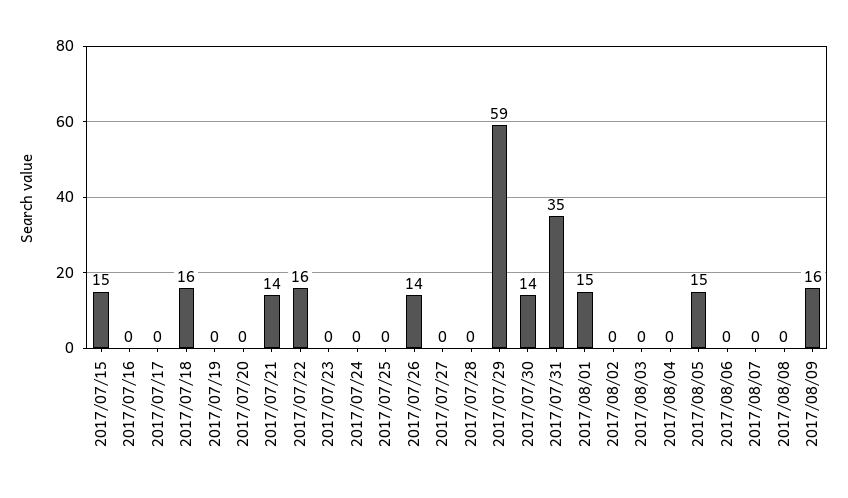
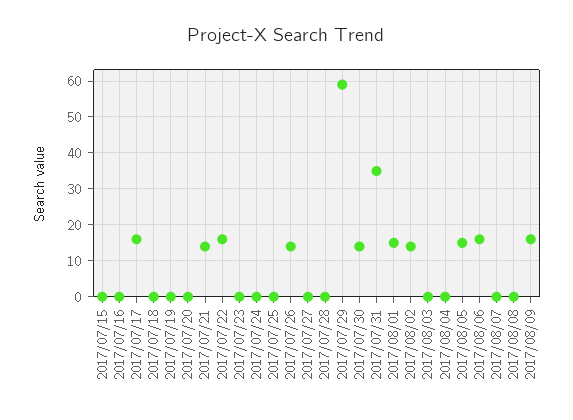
  {
-   "2017/07/15": 15,
+   "2017/07/15": 0,
    "2017/07/16": 0,
-   "2017/07/17": 0,
+   "2017/07/17": 15,
-   "2017/07/18": 16,
+   "2017/07/18": 0,
    "2017/07/19": 0,
    "2017/07/20": 0,
    "2017/07/21": 14,
    "2017/07/22": 16,
    "2017/07/23": 0,
    "2017/07/24": 0,
    "2017/07/25": 0,
    "2017/07/26": 14,
    "2017/07/27": 0,
    "2017/07/28": 0,
    "2017/07/29": 59,
    "2017/07/30": 14,
    "2017/07/31": 35,
    "2017/08/01": 15,
-   "2017/08/02": 0,
+   "2017/08/02": 15,
    "2017/08/03": 0,
    "2017/08/04": 0,
    "2017/08/05": 15,
-   "2017/08/06": 0,
+   "2017/08/06": 15,
    "2017/08/07": 0,
    "2017/08/08": 0,
    "2017/08/09": 16
  }

